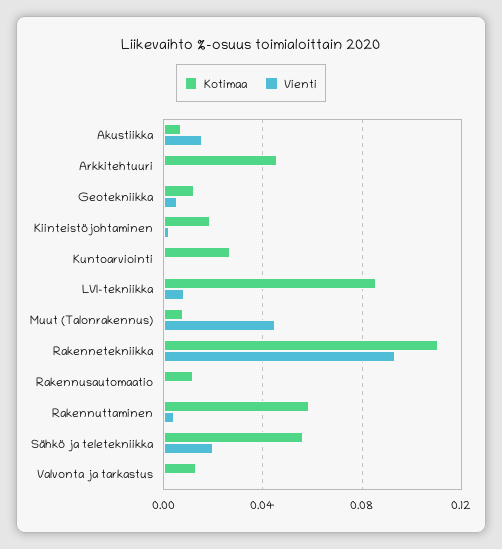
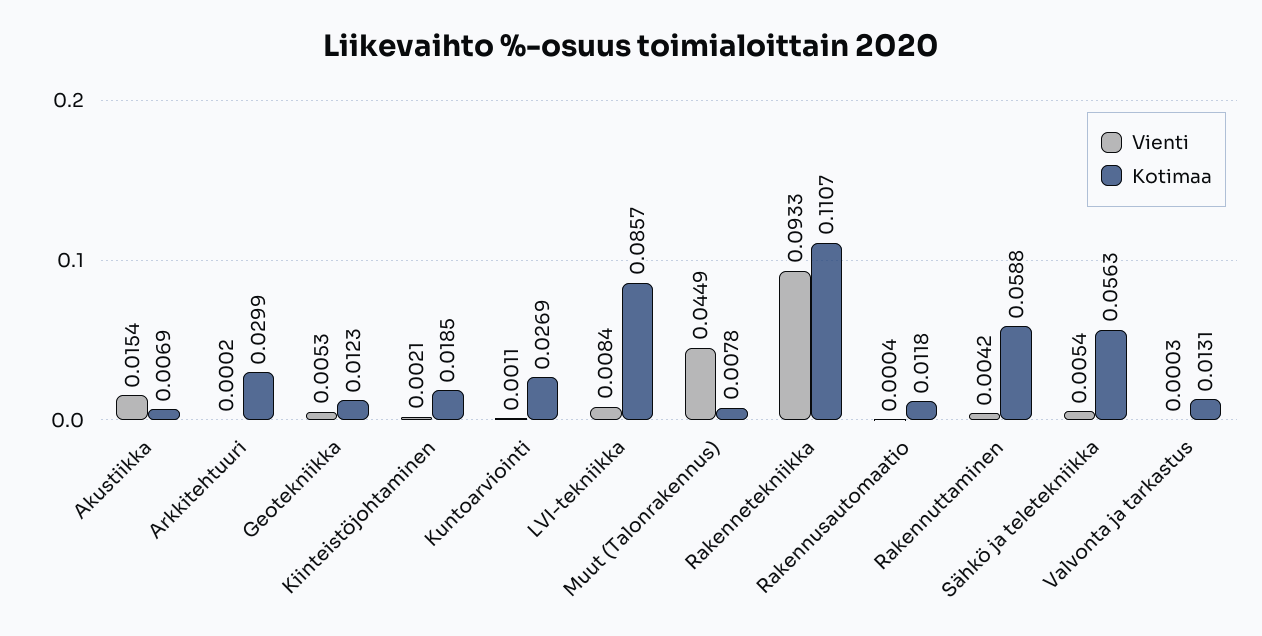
  {
    "Kotimaa": {
      "Akustiikka": 0.0069,
-     "Arkkitehtuuri": 0.045,
+     "Arkkitehtuuri": 0.0299,
      "Geotekniikka": 0.0123,
      "Kiinteistöjohtaminen": 0.0185,
      "Kuntoarviointi": 0.0269,
      "LVI-tekniikka": 0.0857,
      "Muut (Talonrakennus)": 0.0078,
      "Rakennetekniikka": 0.1107,
      "Rakennusautomaatio": 0.0118,
      "Rakennuttaminen": 0.0588,
      "Sähkö ja teletekniikka": 0.0563,
      "Valvonta ja tarkastus": 0.0131
    },
    "Vienti": {
      "Akustiikka": 0.0154,
      "Arkkitehtuuri": 0.0002,
      "Geotekniikka": 0.0053,
      "Kiinteistöjohtaminen": 0.0021,
      "Kuntoarviointi": 0.0011,
      "LVI-tekniikka": 0.0084,
      "Muut (Talonrakennus)": 0.0449,
      "Rakennetekniikka": 0.0933,
      "Rakennusautomaatio": 0.0004,
      "Rakennuttaminen": 0.0042,
-     "Sähkö ja teletekniikka": 0.02,
+     "Sähkö ja teletekniikka": 0.0054,
      "Valvonta ja tarkastus": 0.0003
    }
  }

